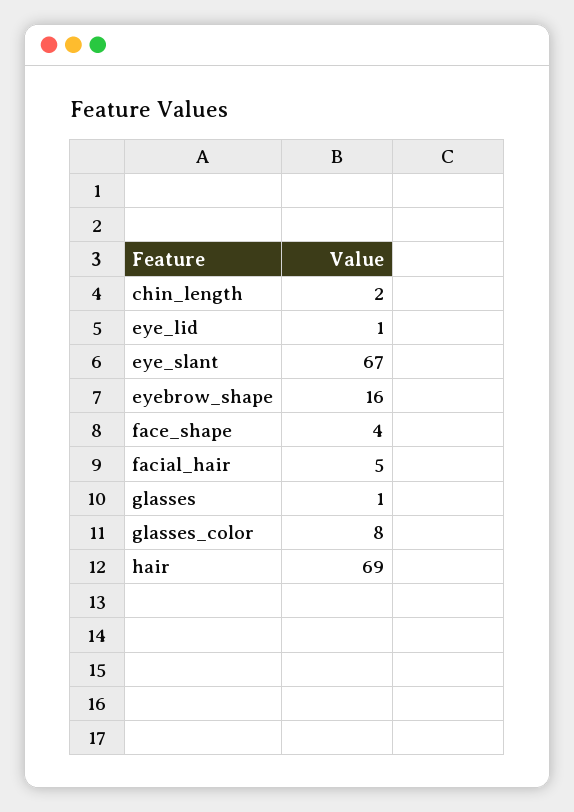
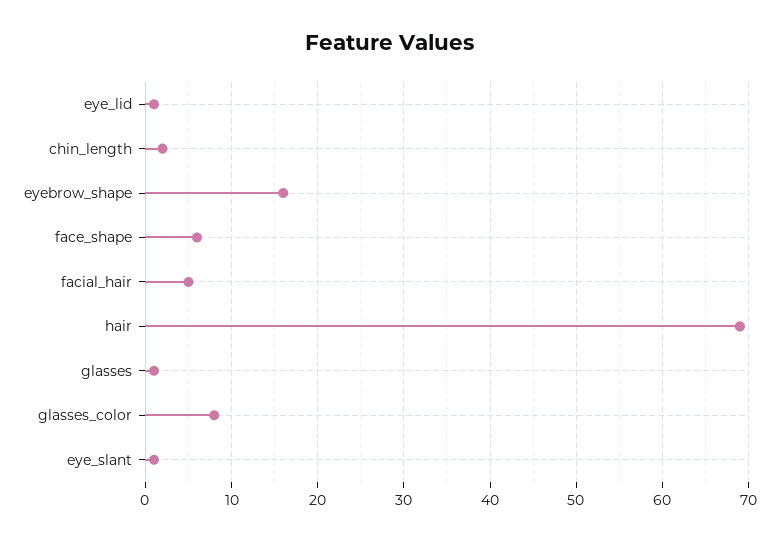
  {
    "chin_length": 2,
    "eye_lid": 1,
-   "eye_slant": 67,
+   "eye_slant": 1,
    "eyebrow_shape": 16,
-   "face_shape": 4,
+   "face_shape": 6,
    "facial_hair": 5,
    "glasses": 1,
    "glasses_color": 8,
    "hair": 69
  }

